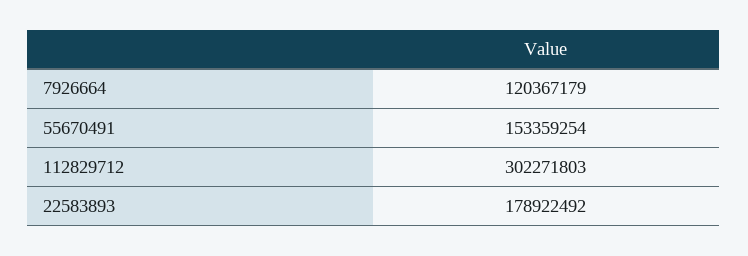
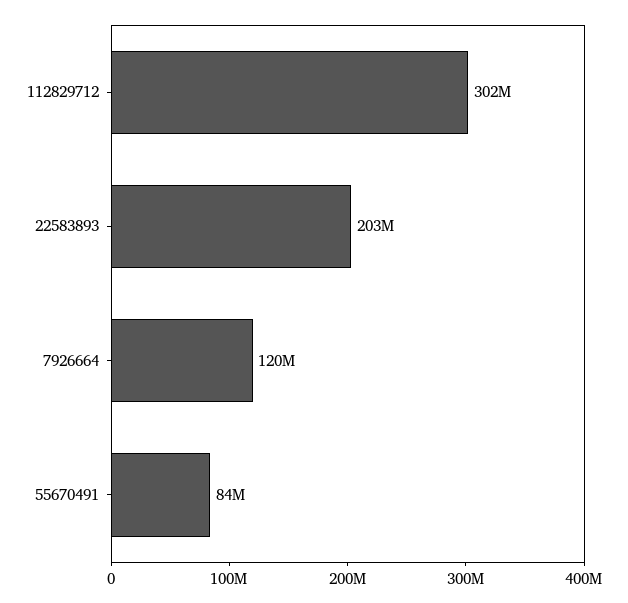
  {
    "7926664": 120367179,
-   "55670491": 153359254,
+   "55670491": 84000000,
    "112829712": 302271803,
-   "22583893": 178922492
+   "22583893": 203000000
  }

